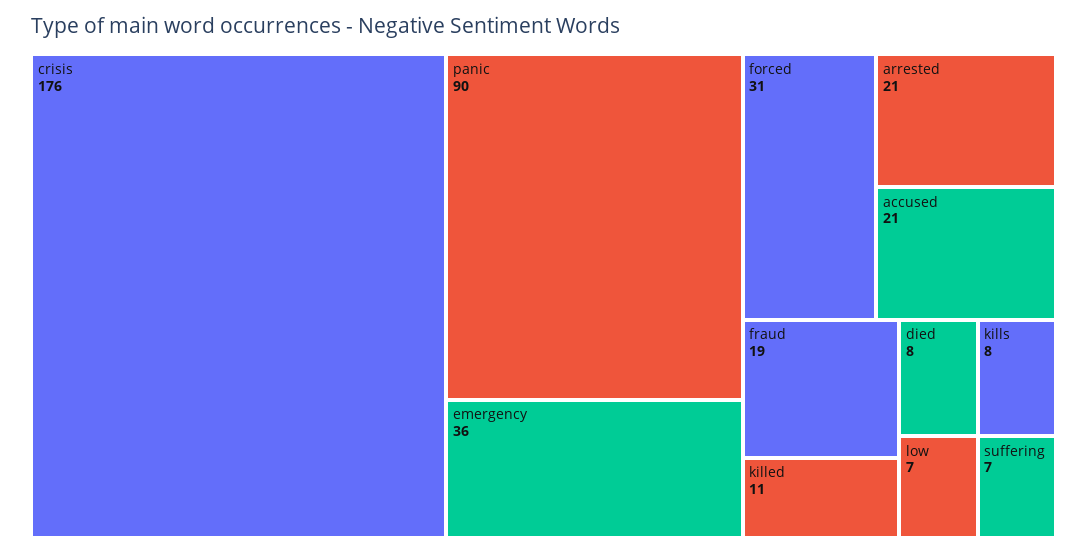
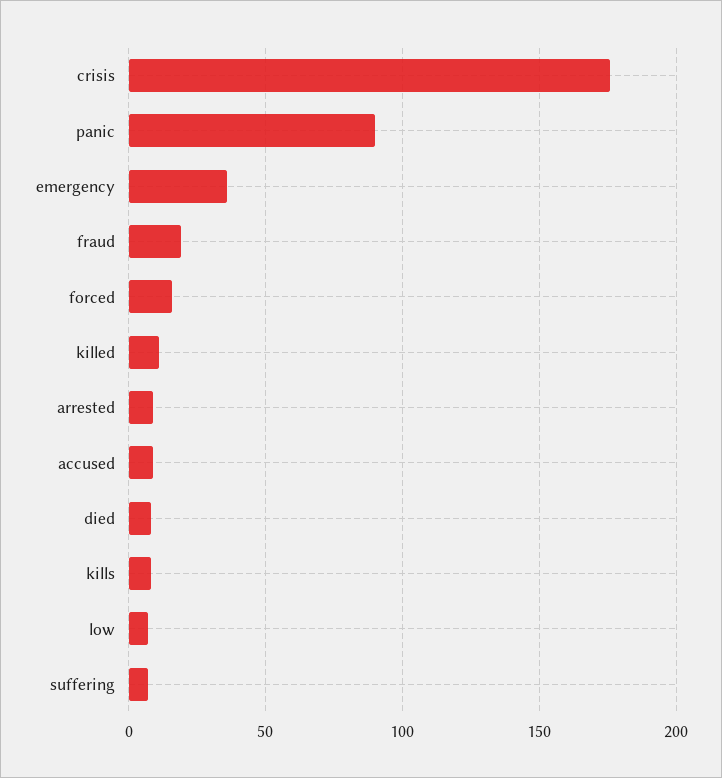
  {
    "crisis": 176,
    "panic": 90,
    "emergency": 36,
-   "forced": 31,
+   "forced": 15,
-   "arrested": 21,
+   "arrested": 10,
-   "accused": 21,
+   "accused": 10,
    "fraud": 19,
    "killed": 11,
    "died": 8,
    "kills": 8,
    "low": 7,
    "suffering": 7
  }

